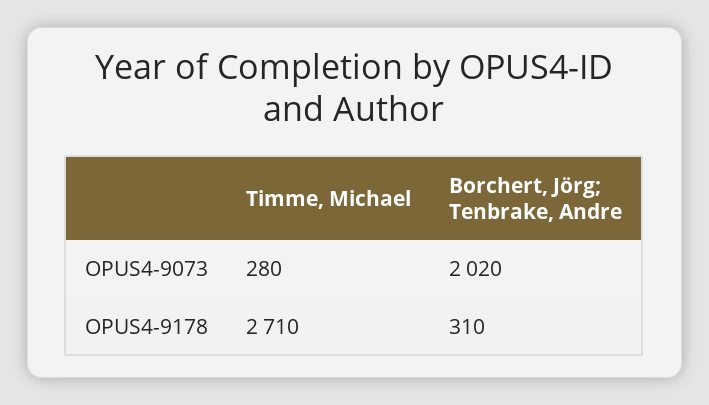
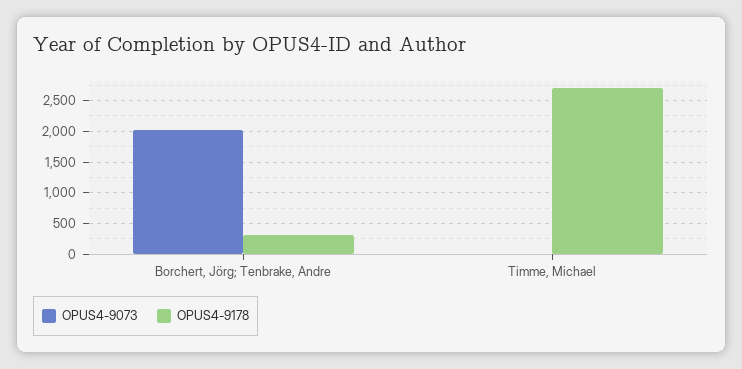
  {
    "OPUS4-9073": {
-     "Timme, Michael": 280,
+     "Timme, Michael": 0,
      "Borchert, Jörg; Tenbrake, Andre": 2020
    },
    "OPUS4-9178": {
      "Timme, Michael": 2710,
      "Borchert, Jörg; Tenbrake, Andre": 310
    }
  }

